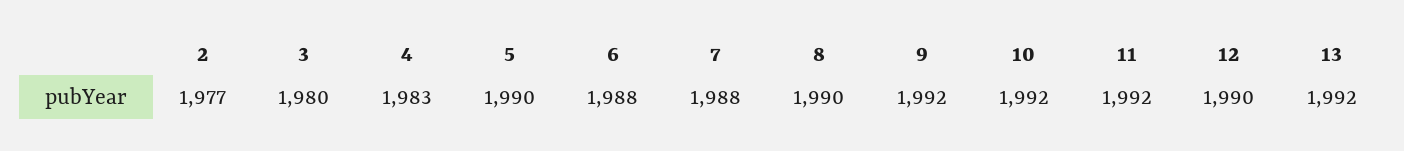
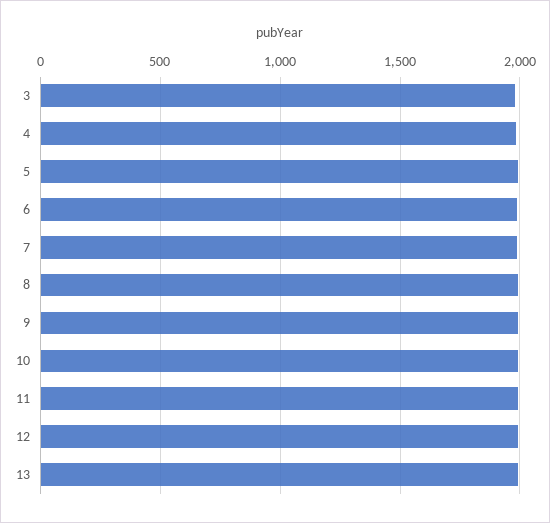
  {
-   "2": 1977,
    "3": 1980,
    "4": 1983,
    "5": 1990,
    "6": 1988,
    "7": 1988,
    "8": 1990,
    "9": 1992,
    "10": 1992,
    "11": 1992,
    "12": 1990,
    "13": 1992
  }

